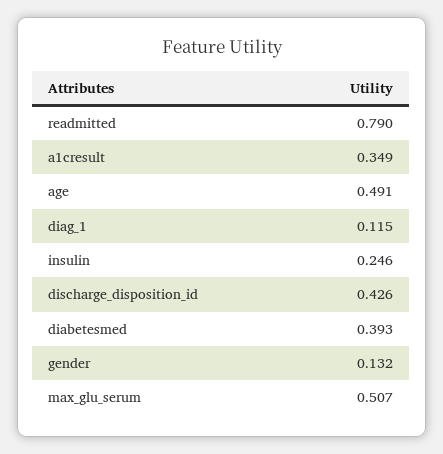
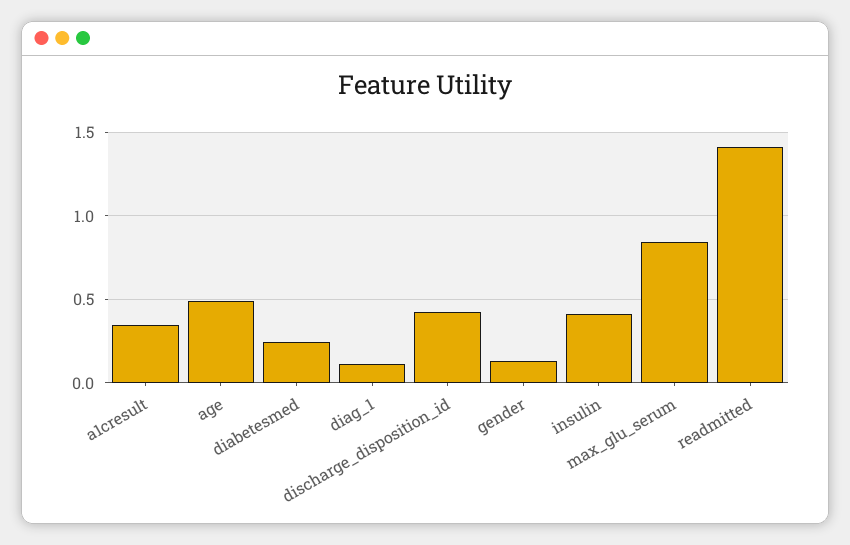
  {
-   "readmitted": 0.79,
+   "readmitted": 1.4,
    "a1cresult": 0.349,
    "age": 0.491,
    "diag_1": 0.115,
-   "insulin": 0.246,
+   "insulin": 0.4,
    "discharge_disposition_id": 0.426,
-   "diabetesmed": 0.393,
+   "diabetesmed": 0.25,
    "gender": 0.132,
-   "max_glu_serum": 0.507
+   "max_glu_serum": 0.85
  }

